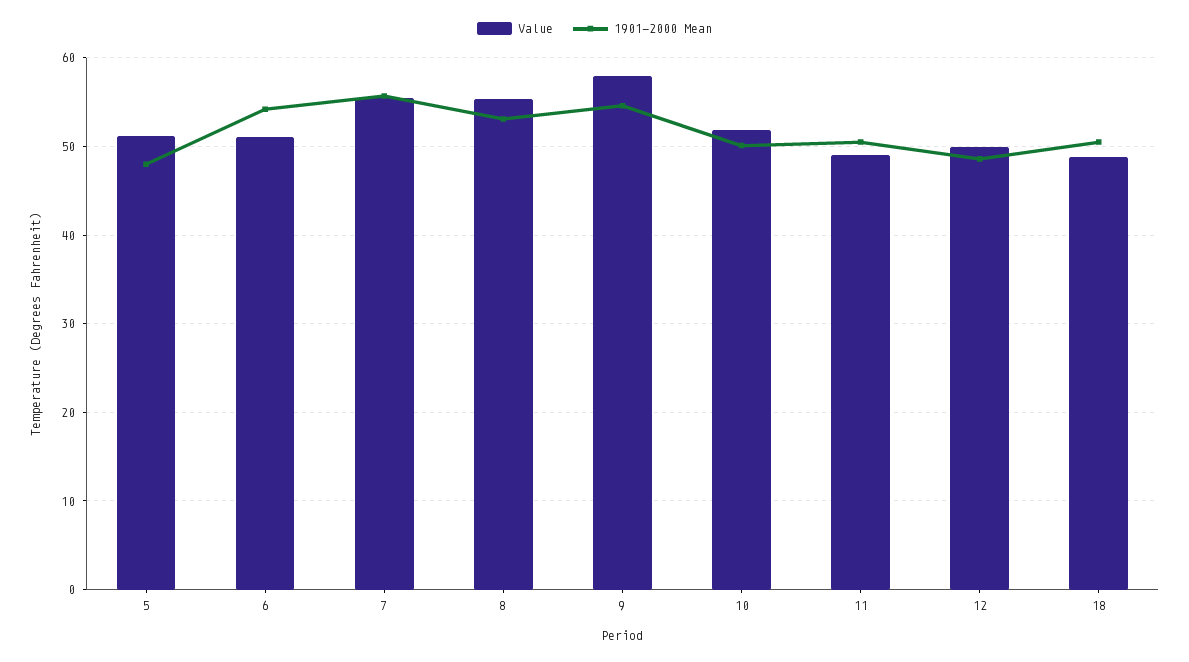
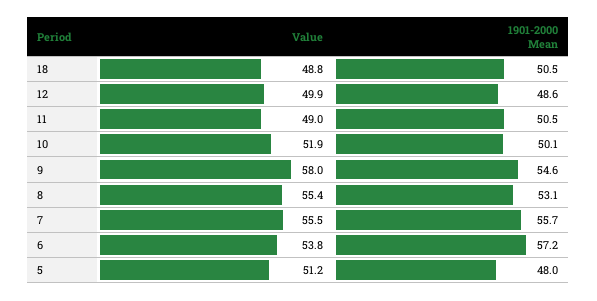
  {
    "Value": {
      "5": 51.2,
-     "6": 51,
+     "6": 53.8,
      "7": 55.5,
      "8": 55.4,
      "9": 58,
      "10": 51.9,
      "11": 49,
      "12": 49.9,
      "18": 48.8
    },
    "1901-2000 Mean": {
      "5": 48,
-     "6": 54,
+     "6": 57.2,
      "7": 55.7,
      "8": 53.1,
      "9": 54.6,
      "10": 50.1,
      "11": 50.5,
      "12": 48.6,
      "18": 50.5
    }
  }

